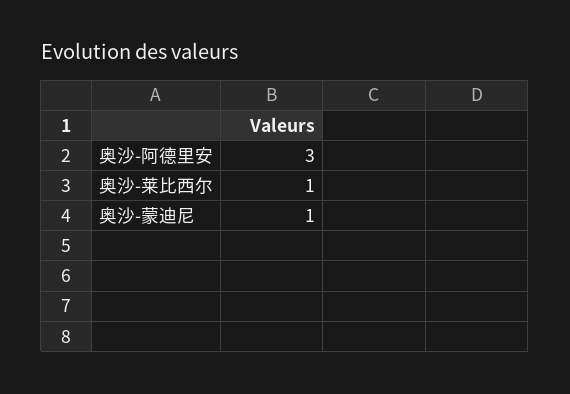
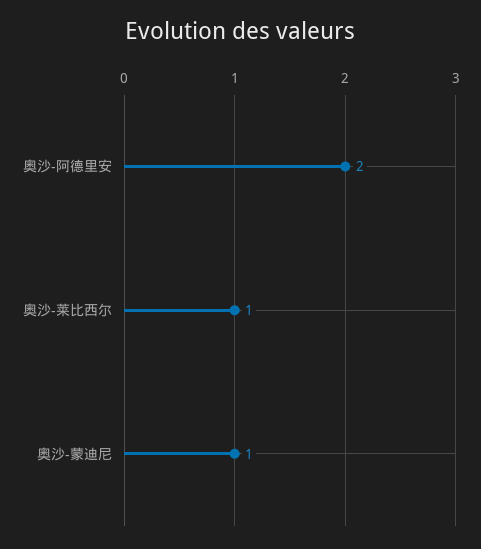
  {
-   "奥沙-阿德里安": 3,
+   "奥沙-阿德里安": 2,
    "奥沙-莱比西尔": 1,
    "奥沙-蒙迪尼": 1
  }

